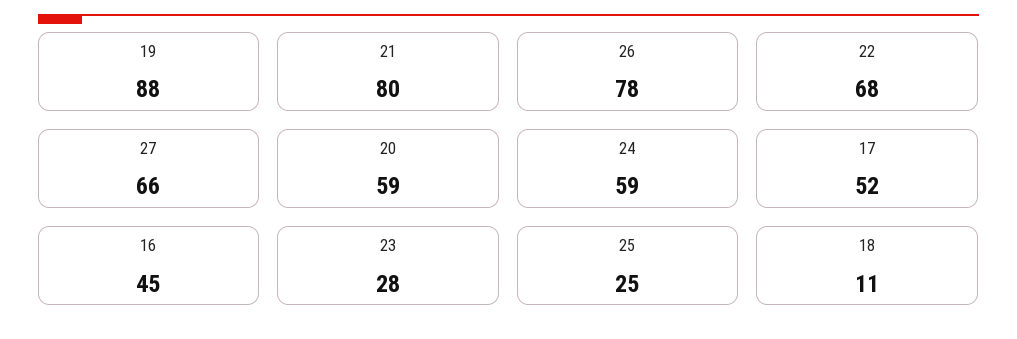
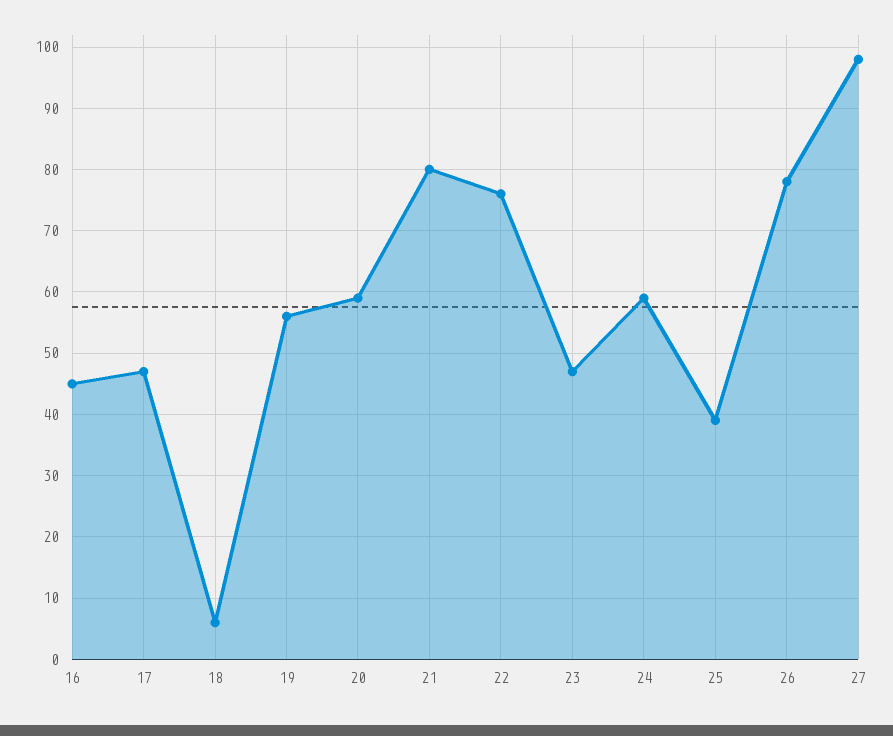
  {
-   "19": 88,
+   "19": 56,
    "21": 80,
    "26": 78,
-   "22": 68,
+   "22": 76,
-   "27": 66,
+   "27": 98,
    "20": 59,
    "24": 59,
-   "17": 52,
+   "17": 47,
    "16": 45,
-   "23": 28,
+   "23": 47,
-   "25": 25,
+   "25": 39,
-   "18": 11
+   "18": 6
  }

